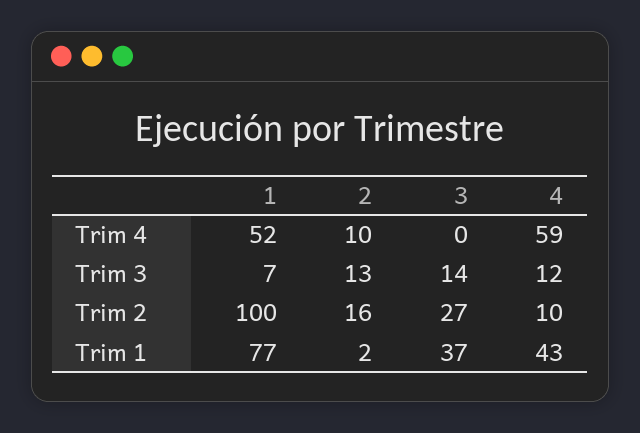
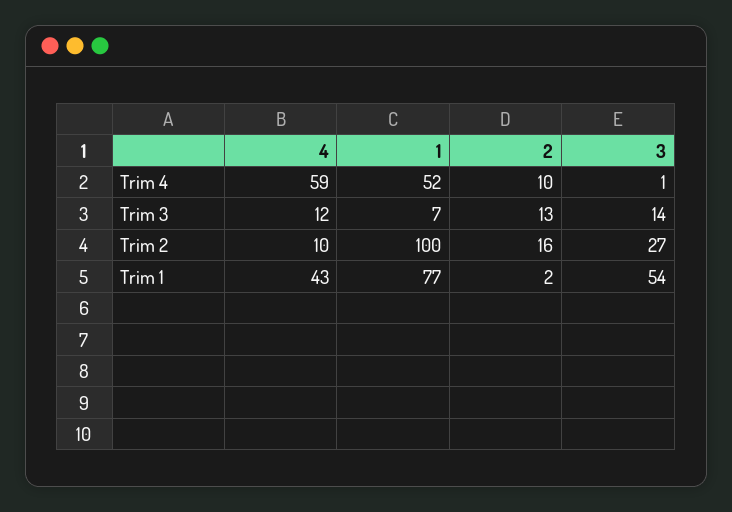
  {
    "1": {
      "Trim 4": 52,
      "Trim 3": 7,
      "Trim 2": 100,
      "Trim 1": 77
    },
    "2": {
      "Trim 4": 10,
      "Trim 3": 13,
      "Trim 2": 16,
      "Trim 1": 2
    },
    "3": {
-     "Trim 4": 0,
+     "Trim 4": 1,
      "Trim 3": 14,
      "Trim 2": 27,
-     "Trim 1": 37
+     "Trim 1": 54
    },
    "4": {
      "Trim 4": 59,
      "Trim 3": 12,
      "Trim 2": 10,
      "Trim 1": 43
    }
  }

